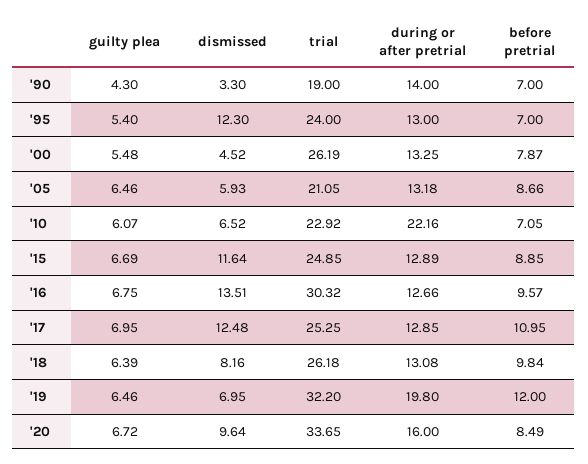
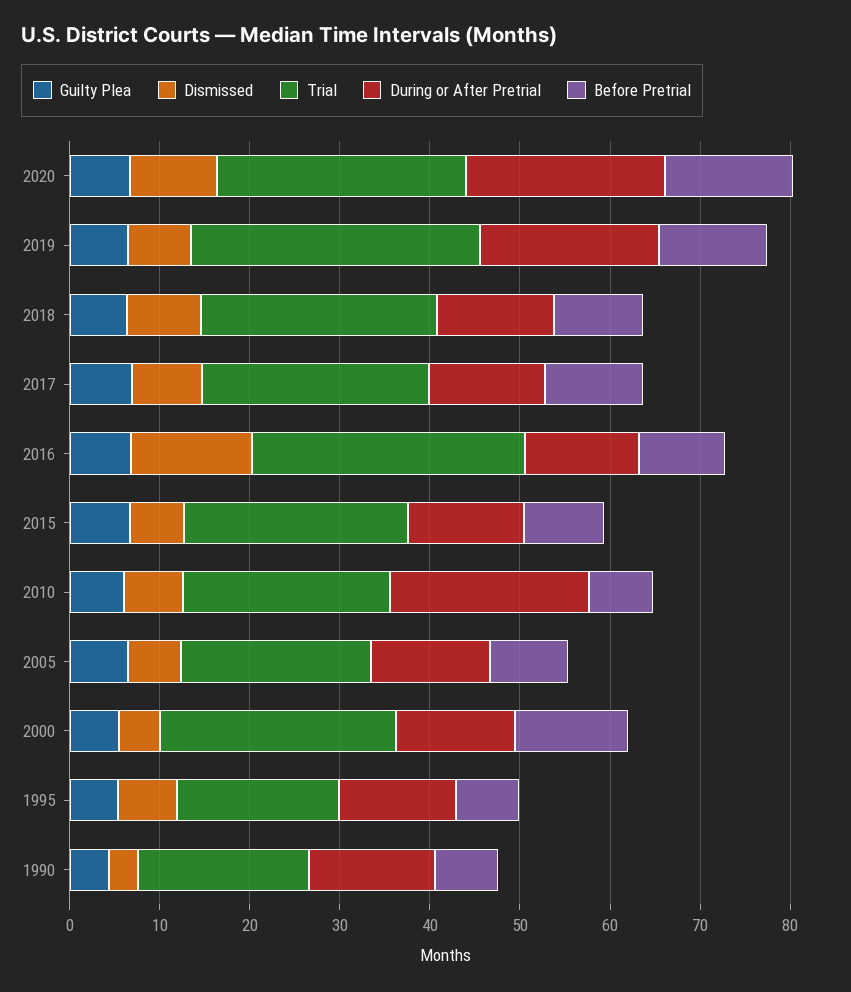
  {
    "guilty plea": {
      "'90": 4.3,
      "'95": 5.4,
      "'00": 5.48,
      "'05": 6.46,
      "'10": 6.07,
      "'15": 6.69,
      "'16": 6.75,
      "'17": 6.95,
      "'18": 6.39,
      "'19": 6.46,
      "'20": 6.72
    },
    "dismissed": {
      "'90": 3.3,
-     "'95": 12.3,
+     "'95": 6,
      "'00": 4.52,
      "'05": 5.93,
      "'10": 6.52,
-     "'15": 11.64,
+     "'15": 6,
      "'16": 13.51,
-     "'17": 12.48,
+     "'17": 8,
      "'18": 8.16,
      "'19": 6.95,
      "'20": 9.64
    },
    "trial": {
      "'90": 19,
-     "'95": 24,
+     "'95": 18,
      "'00": 26.19,
      "'05": 21.05,
      "'10": 22.92,
      "'15": 24.85,
      "'16": 30.32,
      "'17": 25.25,
      "'18": 26.18,
      "'19": 32.2,
-     "'20": 33.65
+     "'20": 28
    },
    "during or after pretrial": {
      "'90": 14,
      "'95": 13,
      "'00": 13.25,
      "'05": 13.18,
      "'10": 22.16,
      "'15": 12.89,
      "'16": 12.66,
      "'17": 12.85,
      "'18": 13.08,
      "'19": 19.8,
-     "'20": 16
+     "'20": 22
    },
    "before pretrial": {
      "'90": 7,
      "'95": 7,
-     "'00": 7.87,
+     "'00": 12,
      "'05": 8.66,
      "'10": 7.05,
      "'15": 8.85,
      "'16": 9.57,
      "'17": 10.95,
      "'18": 9.84,
      "'19": 12,
-     "'20": 8.49
+     "'20": 14
    }
  }

